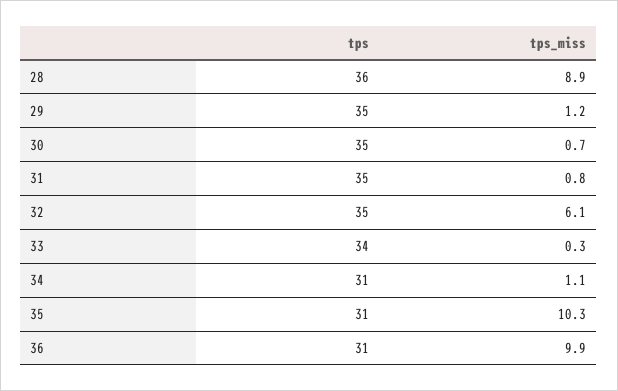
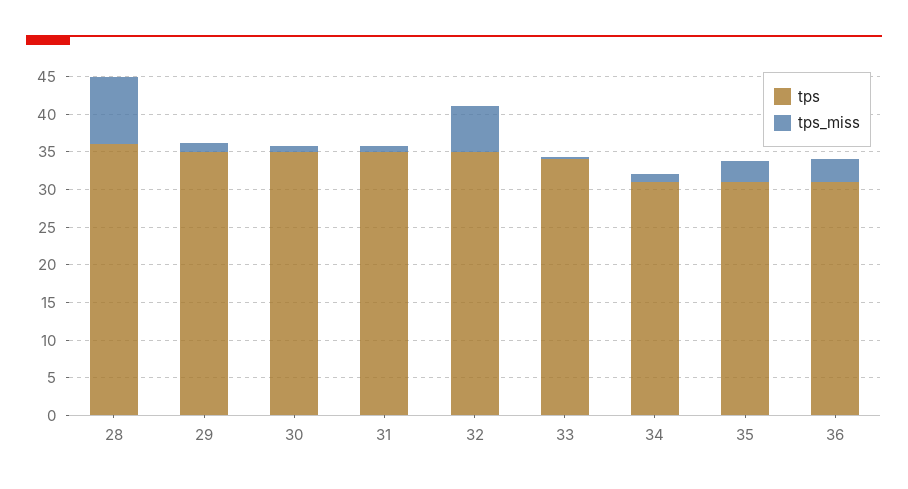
  {
    "tps": {
      "28": 36,
      "29": 35,
      "30": 35,
      "31": 35,
      "32": 35,
      "33": 34,
      "34": 31,
      "35": 31,
      "36": 31
    },
    "tps_miss": {
      "28": 8.9,
      "29": 1.2,
      "30": 0.7,
      "31": 0.8,
      "32": 6.1,
      "33": 0.3,
      "34": 1.1,
-     "35": 10.3,
+     "35": 2.5,
-     "36": 9.9
+     "36": 2.5
    }
  }

